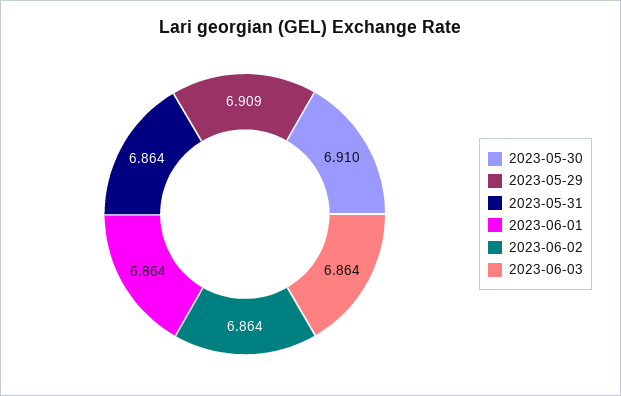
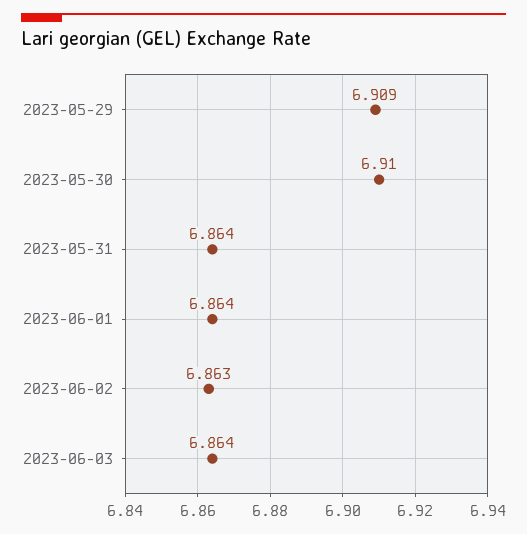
  {
    "2023-05-30": 6.91,
    "2023-05-29": 6.909,
    "2023-05-31": 6.864,
    "2023-06-01": 6.864,
-   "2023-06-02": 6.864,
+   "2023-06-02": 6.863,
    "2023-06-03": 6.864
  }

